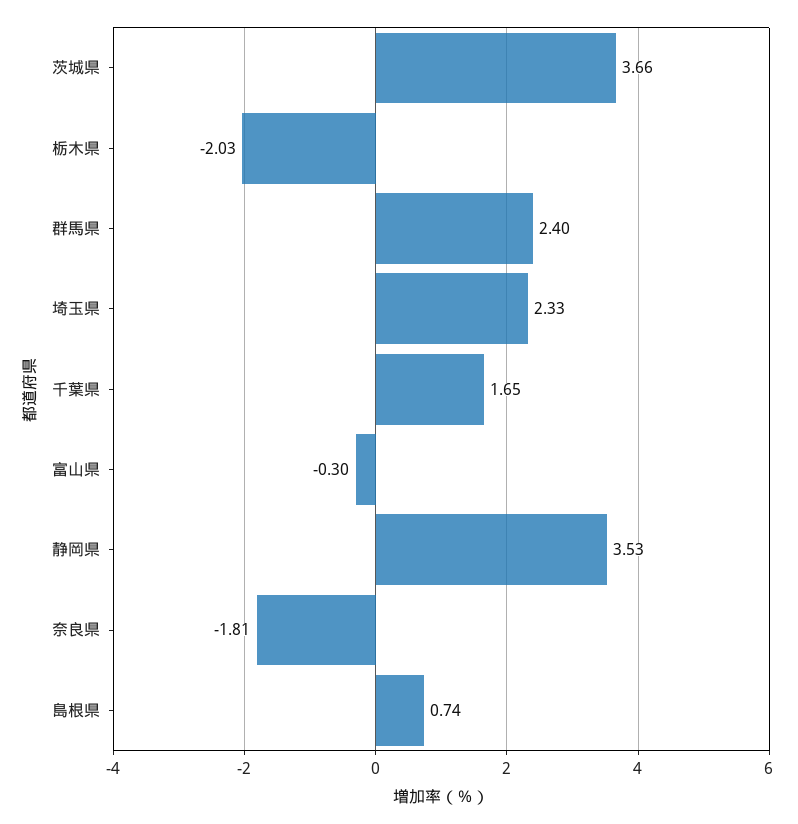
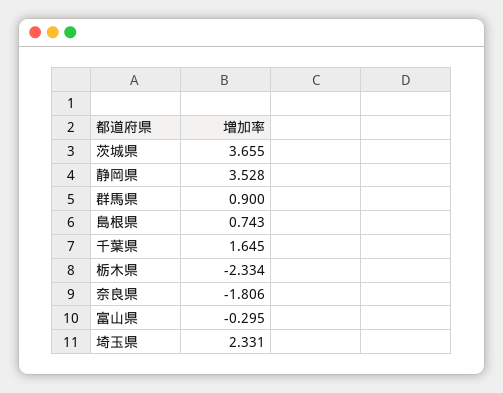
  {
    "茨城県": 3.655,
-   "栃木県": -2.03,
+   "栃木県": -2.334,
-   "群馬県": 2.4,
+   "群馬県": 0.9,
    "埼玉県": 2.331,
    "千葉県": 1.645,
    "富山県": -0.295,
    "静岡県": 3.528,
    "奈良県": -1.806,
    "島根県": 0.743
  }

